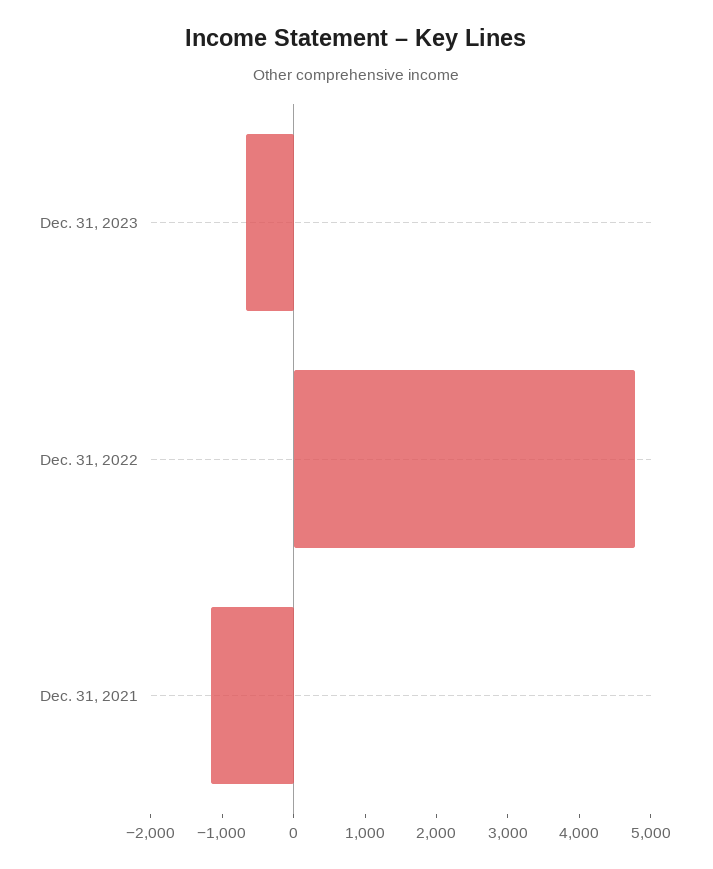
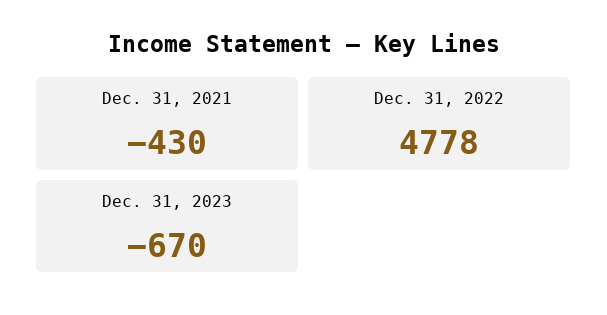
  {
    "Dec. 31, 2023": -670,
    "Dec. 31, 2022": 4778,
-   "Dec. 31, 2021": -1200
+   "Dec. 31, 2021": -430
  }

